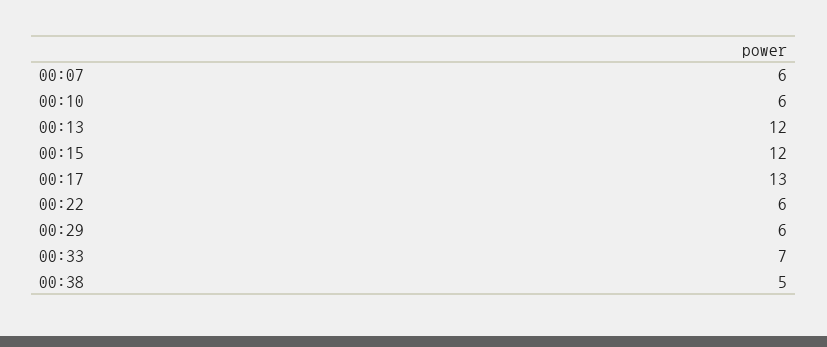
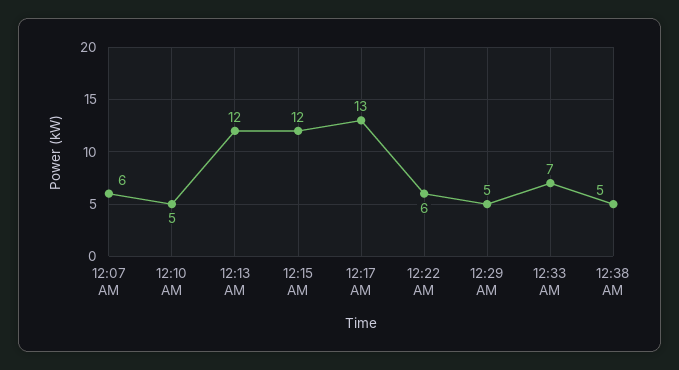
  {
    "00:07": 6,
-   "00:10": 6,
+   "00:10": 5,
    "00:13": 12,
    "00:15": 12,
    "00:17": 13,
    "00:22": 6,
-   "00:29": 6,
+   "00:29": 5,
    "00:33": 7,
    "00:38": 5
  }

